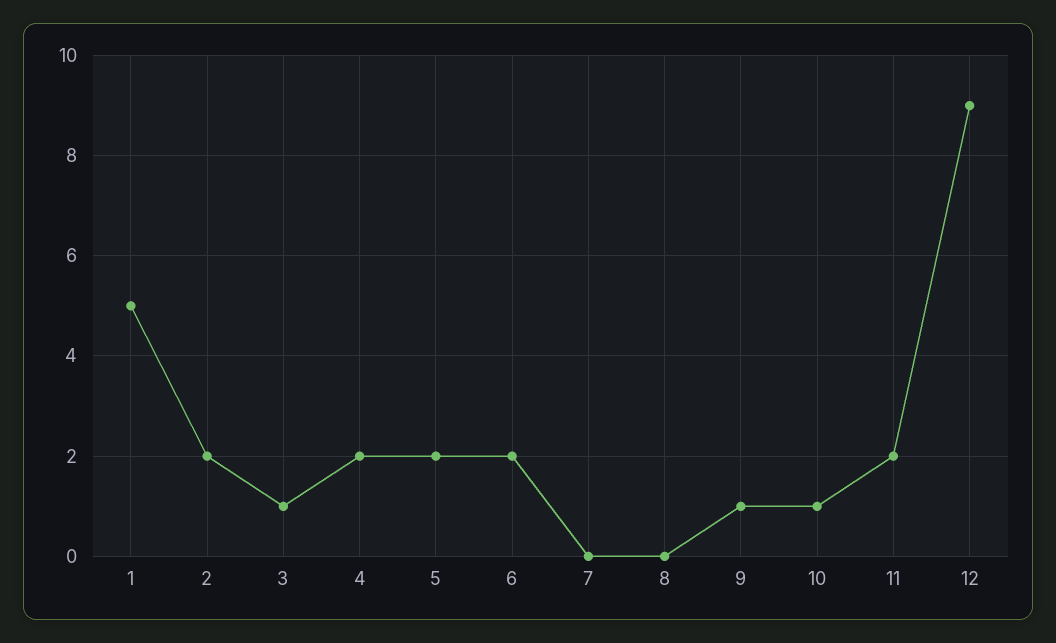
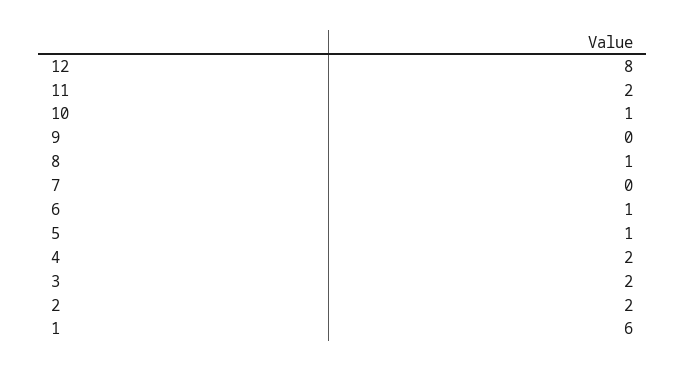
  {
-   "1": 5,
+   "1": 6,
    "2": 2,
-   "3": 1,
+   "3": 2,
    "4": 2,
-   "5": 2,
+   "5": 1,
-   "6": 2,
+   "6": 1,
    "7": 0,
-   "8": 0,
+   "8": 1,
-   "9": 1,
+   "9": 0,
    "10": 1,
    "11": 2,
-   "12": 9
+   "12": 8
  }

